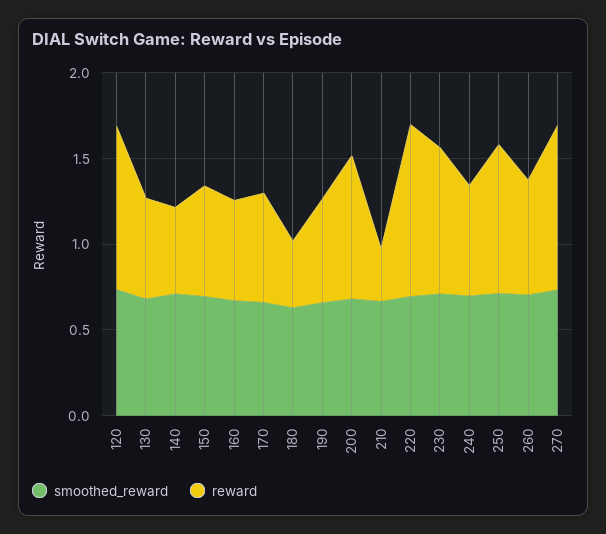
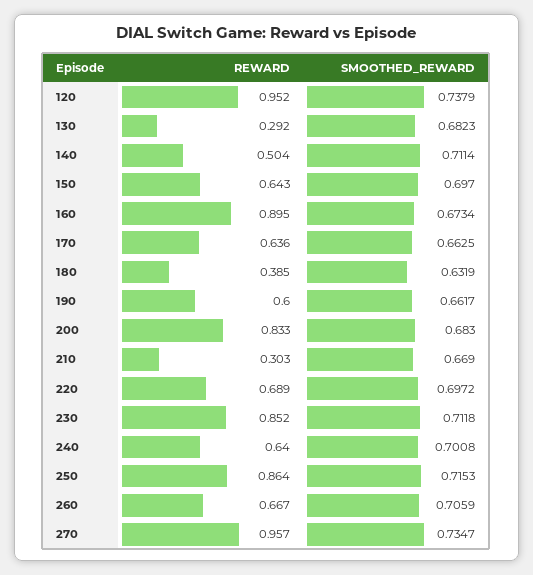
  {
    "smoothed_reward": {
      "120": 0.7379,
      "130": 0.6823,
      "140": 0.7114,
      "150": 0.697,
      "160": 0.6734,
      "170": 0.6625,
      "180": 0.6319,
      "190": 0.6617,
      "200": 0.683,
      "210": 0.669,
      "220": 0.6972,
      "230": 0.7118,
      "240": 0.7008,
      "250": 0.7153,
      "260": 0.7059,
      "270": 0.7347
    },
    "reward": {
      "120": 0.952,
-     "130": 0.6,
+     "130": 0.292,
      "140": 0.504,
      "150": 0.643,
-     "160": 0.6,
+     "160": 0.895,
      "170": 0.636,
      "180": 0.385,
      "190": 0.6,
      "200": 0.833,
      "210": 0.303,
-     "220": 1,
+     "220": 0.689,
      "230": 0.852,
      "240": 0.64,
      "250": 0.864,
      "260": 0.667,
      "270": 0.957
    }
  }

